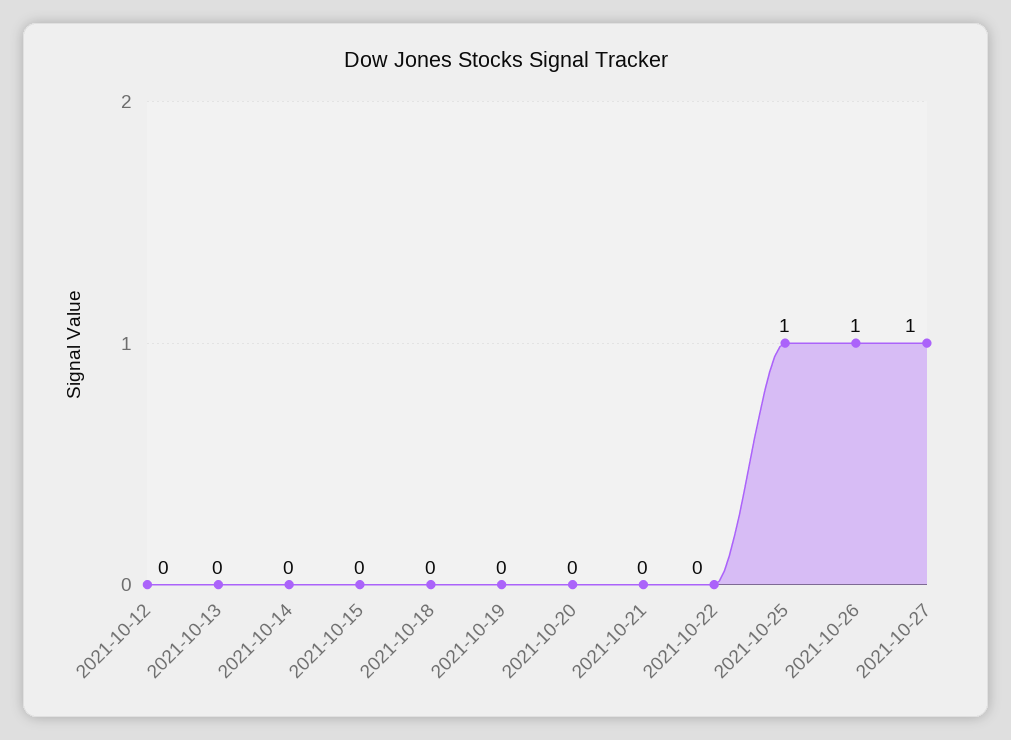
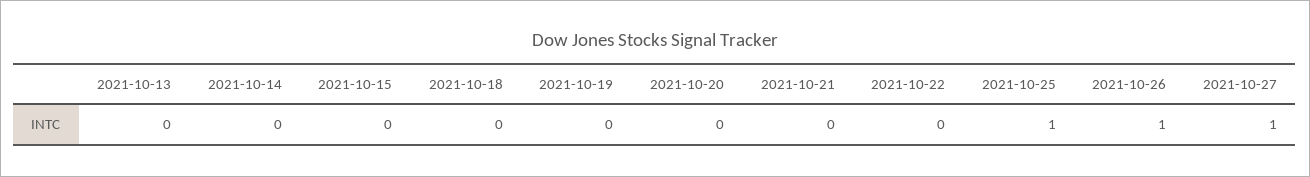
  {
-   "2021-10-12": 0,
    "2021-10-13": 0,
    "2021-10-14": 0,
    "2021-10-15": 0,
    "2021-10-18": 0,
    "2021-10-19": 0,
    "2021-10-20": 0,
    "2021-10-21": 0,
    "2021-10-22": 0,
    "2021-10-25": 1,
    "2021-10-26": 1,
    "2021-10-27": 1
  }

